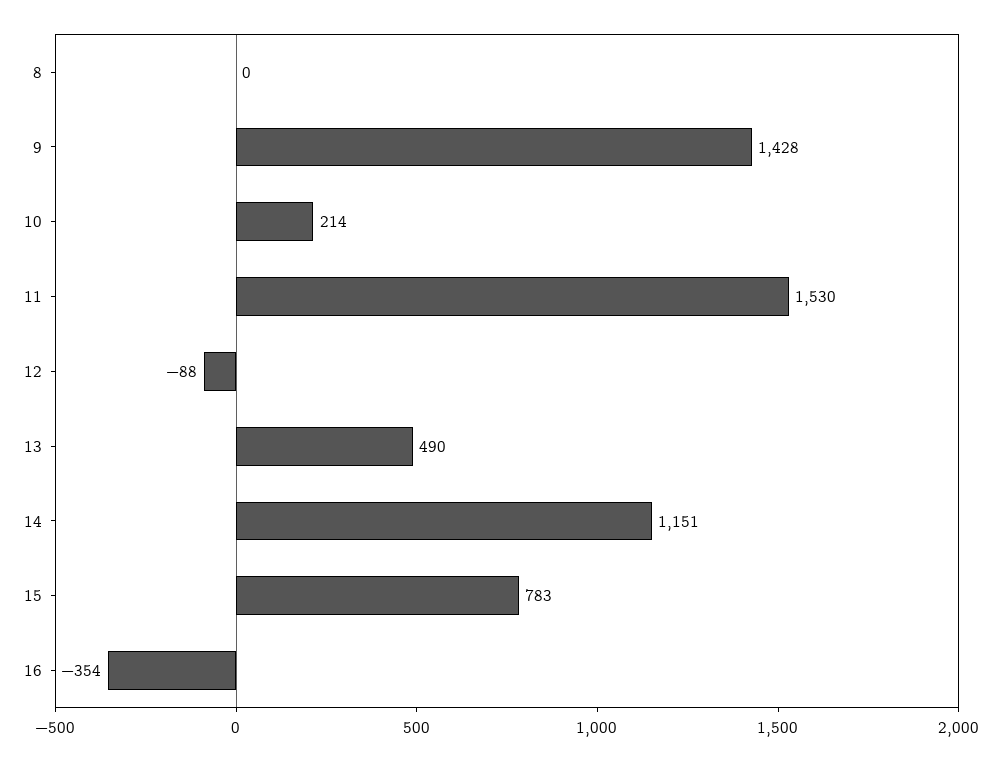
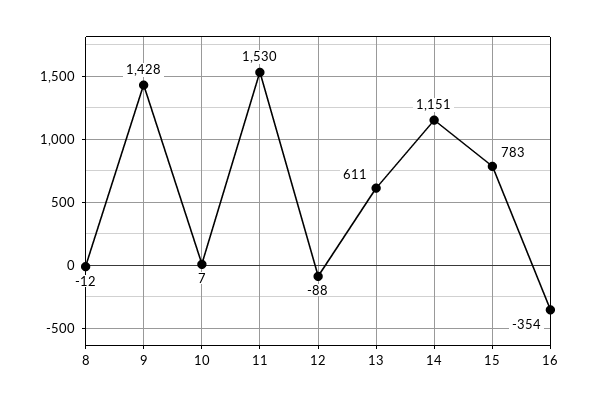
  {
-   "8": 0,
+   "8": -12,
    "9": 1428,
-   "10": 214,
+   "10": 7,
    "11": 1530,
    "12": -88,
-   "13": 490,
+   "13": 611,
    "14": 1151,
    "15": 783,
    "16": -354
  }

